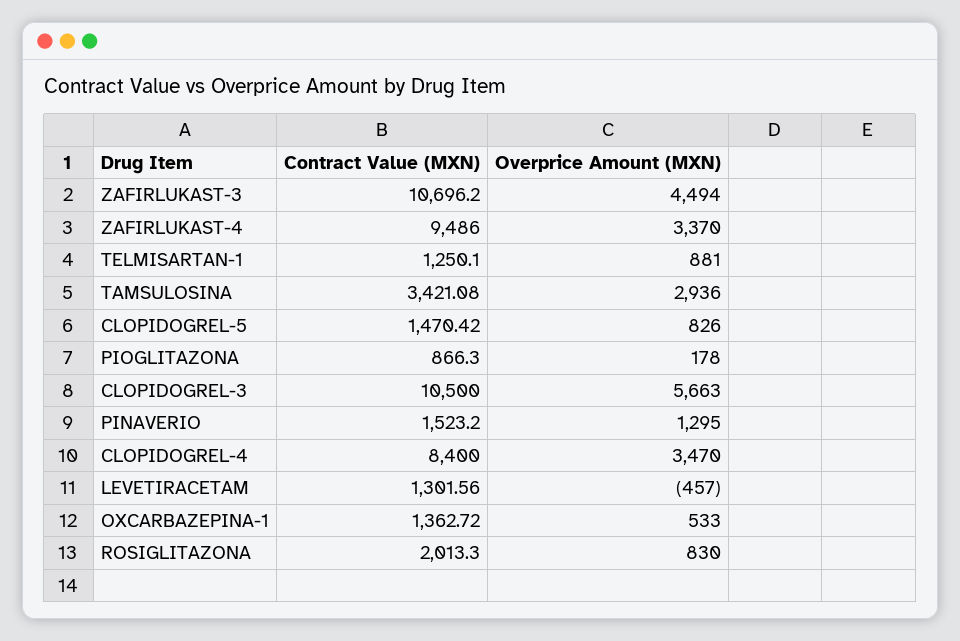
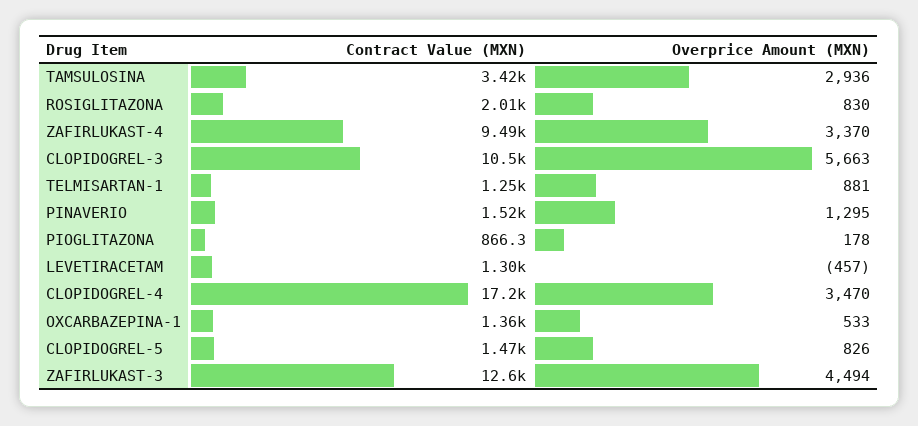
  {
    "Contract Value (MXN)": {
-     "ZAFIRLUKAST-3": 10696.2,
+     "ZAFIRLUKAST-3": 12600,
      "ZAFIRLUKAST-4": 9486,
      "TELMISARTAN-1": 1250.1,
      "TAMSULOSINA": 3421.08,
      "CLOPIDOGREL-5": 1470.42,
      "PIOGLITAZONA": 866.3,
      "CLOPIDOGREL-3": 10500,
      "PINAVERIO": 1523.2,
-     "CLOPIDOGREL-4": 8400,
+     "CLOPIDOGREL-4": 17200,
      "LEVETIRACETAM": 1301.56,
      "OXCARBAZEPINA-1": 1362.72,
      "ROSIGLITAZONA": 2013.3
    },
    "Overprice Amount (MXN)": {
      "ZAFIRLUKAST-3": 4494,
      "ZAFIRLUKAST-4": 3370,
      "TELMISARTAN-1": 881,
      "TAMSULOSINA": 2936,
      "CLOPIDOGREL-5": 826,
      "PIOGLITAZONA": 178,
      "CLOPIDOGREL-3": 5663,
      "PINAVERIO": 1295,
      "CLOPIDOGREL-4": 3470,
      "LEVETIRACETAM": -457,
      "OXCARBAZEPINA-1": 533,
      "ROSIGLITAZONA": 830
    }
  }

